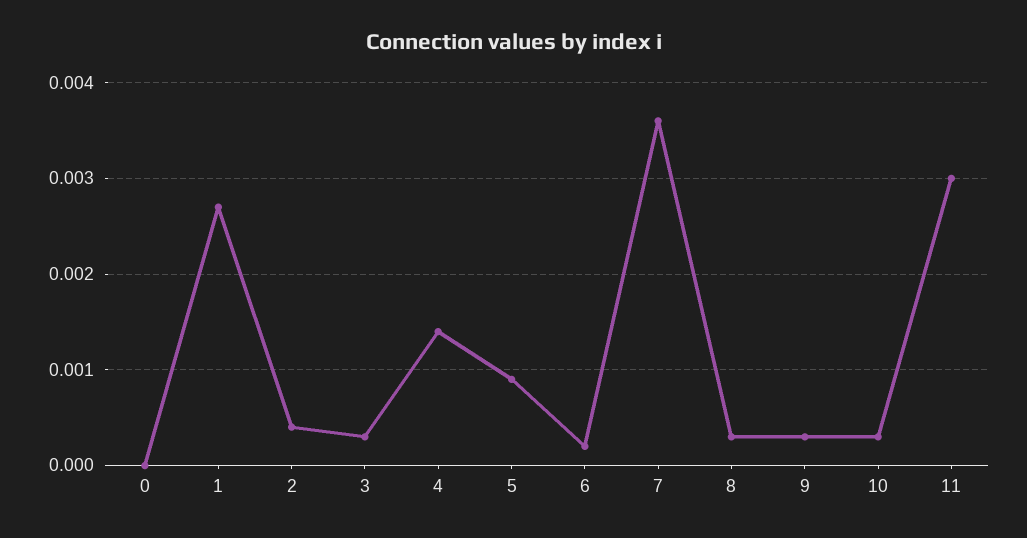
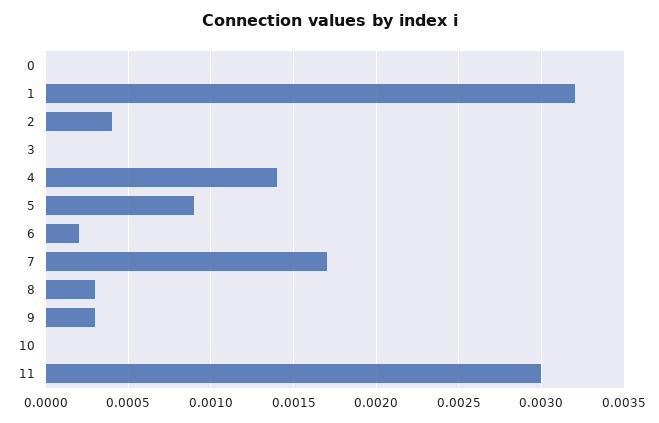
  {
    "0": 0,
-   "1": 0.0027,
+   "1": 0.0032,
    "2": 0.0004,
-   "3": 0.0003,
+   "3": 0,
    "4": 0.0014,
    "5": 0.0009,
    "6": 0.0002,
-   "7": 0.0036,
+   "7": 0.0017,
    "8": 0.0003,
    "9": 0.0003,
-   "10": 0.0003,
+   "10": 0,
    "11": 0.003
  }

